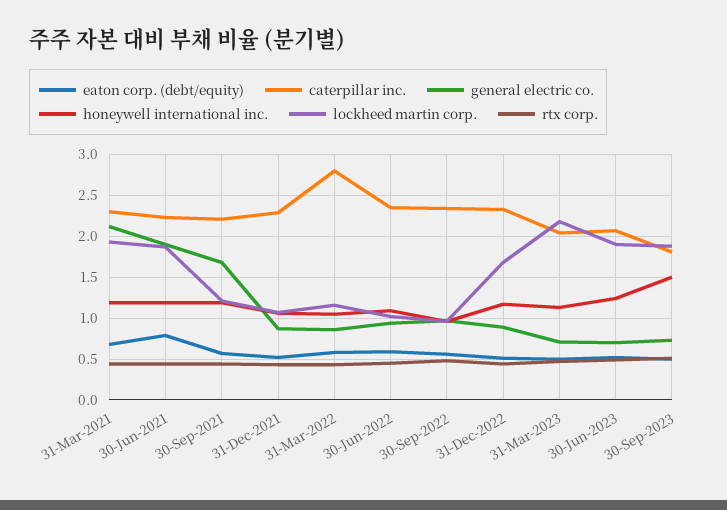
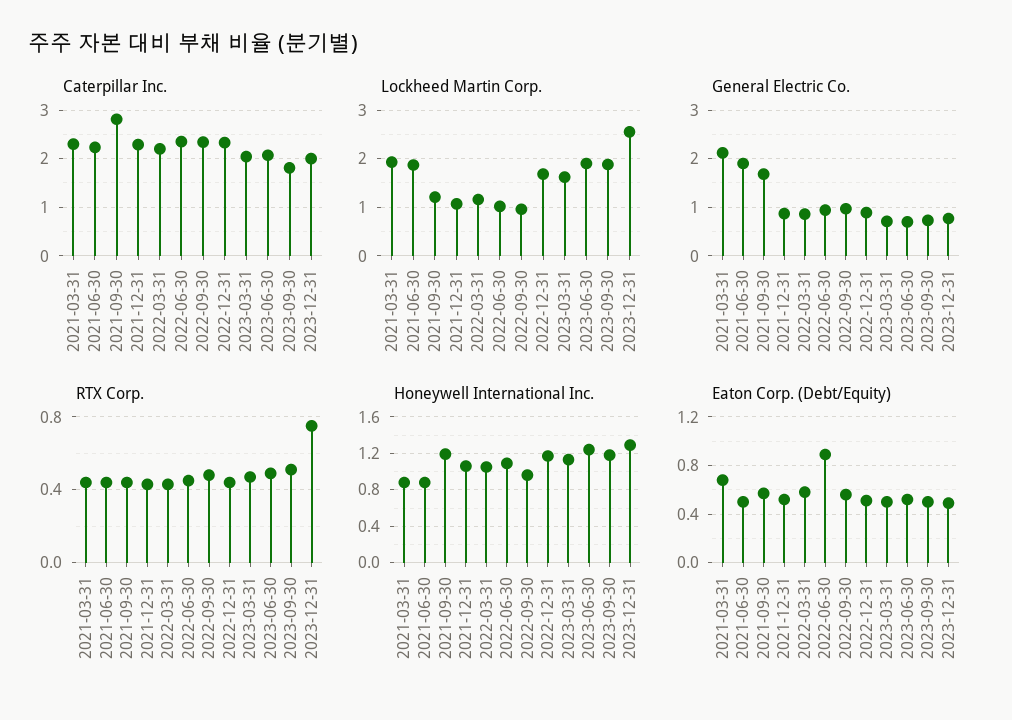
  {
    "eaton corp. (debt/equity)": {
      "31-Mar-2021": 0.7,
-     "30-Jun-2021": 0.8,
+     "30-Jun-2021": 0.5,
      "30-Sep-2021": 0.55,
      "31-Dec-2021": 0.5,
      "31-Mar-2022": 0.6,
-     "30-Jun-2022": 0.6,
+     "30-Jun-2022": 0.9,
      "30-Sep-2022": 0.55,
      "31-Dec-2022": 0.5,
      "31-Mar-2023": 0.5,
      "30-Jun-2023": 0.5,
-     "30-Sep-2023": 0.5
+     "30-Sep-2023": 0.5,
+     "2023-12-31": 0.5
    },
    "caterpillar inc.": {
      "31-Mar-2021": 2.3,
      "30-Jun-2021": 2.2,
-     "30-Sep-2021": 2.2,
+     "30-Sep-2021": 2.8,
      "31-Dec-2021": 2.3,
-     "31-Mar-2022": 2.8,
+     "31-Mar-2022": 2.2,
      "30-Jun-2022": 2.4,
      "30-Sep-2022": 2.3,
      "31-Dec-2022": 2.3,
      "31-Mar-2023": 2,
      "30-Jun-2023": 2.1,
-     "30-Sep-2023": 1.8
+     "30-Sep-2023": 1.8,
+     "2023-12-31": 2
    },
    "general electric co.": {
      "31-Mar-2021": 2.1,
      "30-Jun-2021": 1.9,
      "30-Sep-2021": 1.7,
      "31-Dec-2021": 0.9,
      "31-Mar-2022": 0.9,
      "30-Jun-2022": 0.9,
      "30-Sep-2022": 1,
      "31-Dec-2022": 0.9,
      "31-Mar-2023": 0.7,
      "30-Jun-2023": 0.7,
-     "30-Sep-2023": 0.7
+     "30-Sep-2023": 0.7,
+     "2023-12-31": 0.8
    },
    "honeywell international inc.": {
-     "31-Mar-2021": 1.2,
+     "31-Mar-2021": 0.9,
-     "30-Jun-2021": 1.2,
+     "30-Jun-2021": 0.9,
      "30-Sep-2021": 1.2,
      "31-Dec-2021": 1.1,
      "31-Mar-2022": 1.1,
      "30-Jun-2022": 1.1,
      "30-Sep-2022": 1,
      "31-Dec-2022": 1.2,
      "31-Mar-2023": 1.1,
      "30-Jun-2023": 1.2,
-     "30-Sep-2023": 1.5
+     "30-Sep-2023": 1.2,
+     "2023-12-31": 1.3
    },
    "lockheed martin corp.": {
      "31-Mar-2021": 1.9,
      "30-Jun-2021": 1.9,
      "30-Sep-2021": 1.2,
      "31-Dec-2021": 1.1,
      "31-Mar-2022": 1.2,
      "30-Jun-2022": 1,
      "30-Sep-2022": 1,
      "31-Dec-2022": 1.7,
-     "31-Mar-2023": 2.2,
+     "31-Mar-2023": 1.6,
      "30-Jun-2023": 1.9,
-     "30-Sep-2023": 1.9
+     "30-Sep-2023": 1.9,
+     "2023-12-31": 2.6
    },
    "rtx corp.": {
      "31-Mar-2021": 0.45,
      "30-Jun-2021": 0.45,
      "30-Sep-2021": 0.45,
      "31-Dec-2021": 0.45,
      "31-Mar-2022": 0.45,
      "30-Jun-2022": 0.45,
      "30-Sep-2022": 0.5,
      "31-Dec-2022": 0.45,
      "31-Mar-2023": 0.45,
      "30-Jun-2023": 0.5,
-     "30-Sep-2023": 0.5
+     "30-Sep-2023": 0.5,
+     "2023-12-31": 0.75
    }
  }

